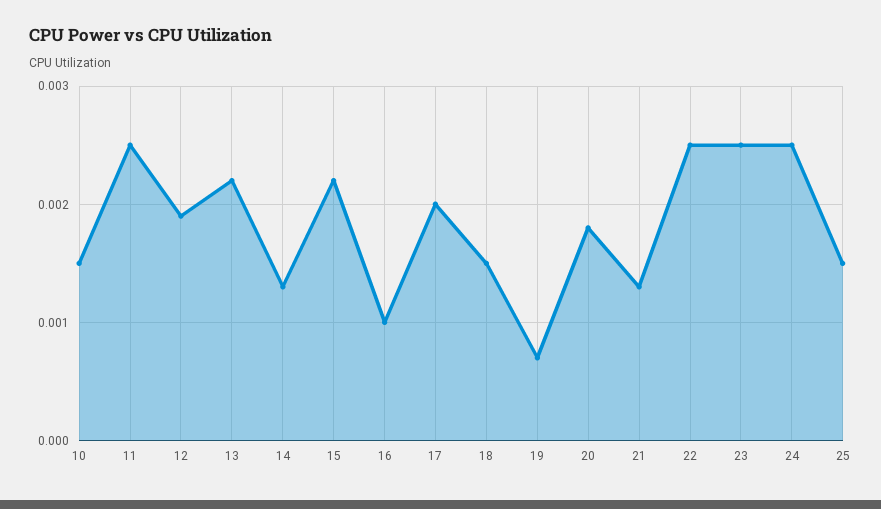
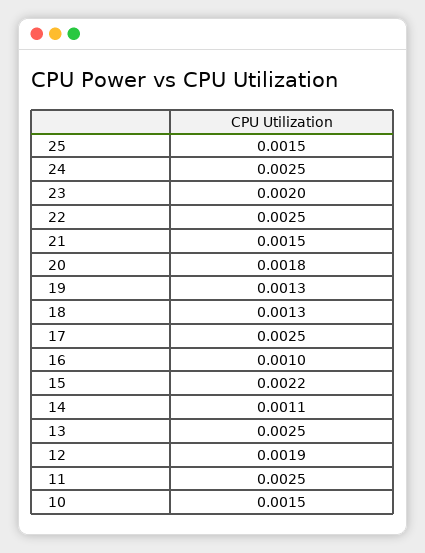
  {
    "10": 0.0015,
    "11": 0.0025,
    "12": 0.0019,
-   "13": 0.0022,
+   "13": 0.0025,
-   "14": 0.0013,
+   "14": 0.0011,
    "15": 0.0022,
    "16": 0.001,
-   "17": 0.002,
+   "17": 0.0025,
-   "18": 0.0015,
+   "18": 0.0013,
-   "19": 0.0007,
+   "19": 0.0013,
    "20": 0.0018,
-   "21": 0.0013,
+   "21": 0.0015,
    "22": 0.0025,
-   "23": 0.0025,
+   "23": 0.002,
    "24": 0.0025,
    "25": 0.0015
  }

